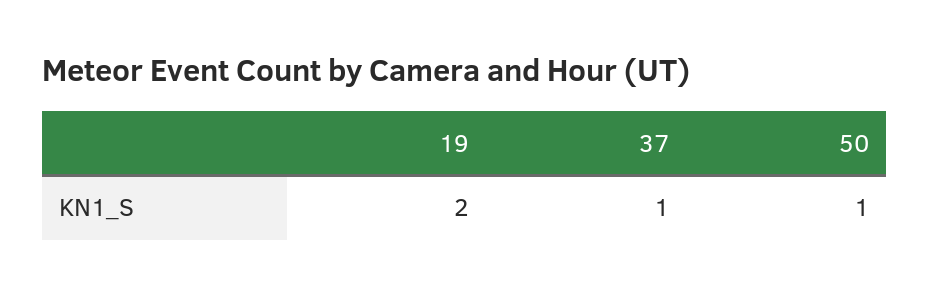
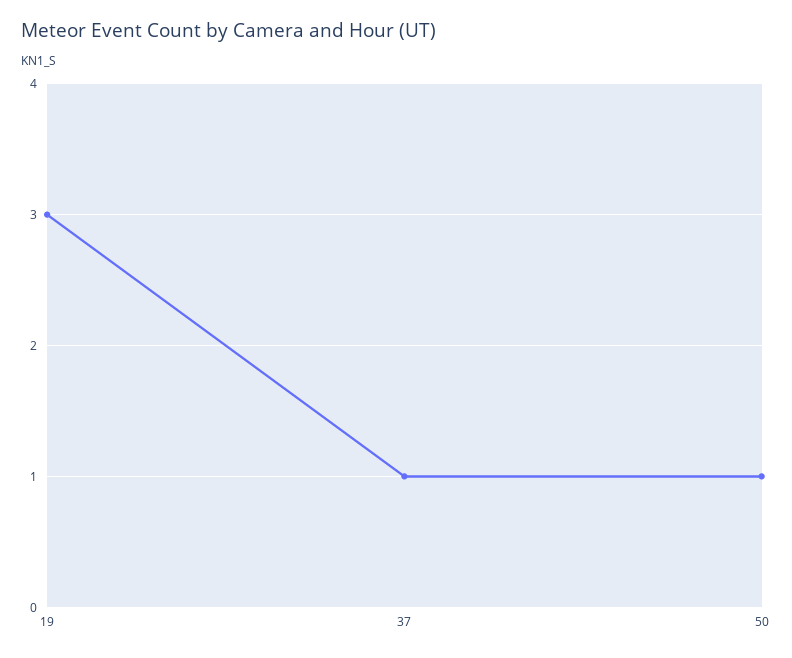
  {
-   "19": 2,
+   "19": 3,
    "37": 1,
    "50": 1
  }

